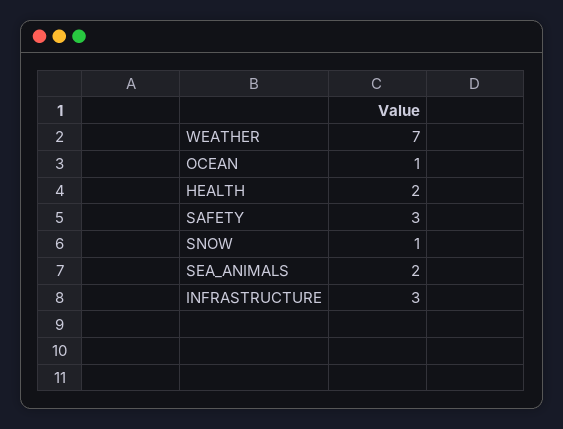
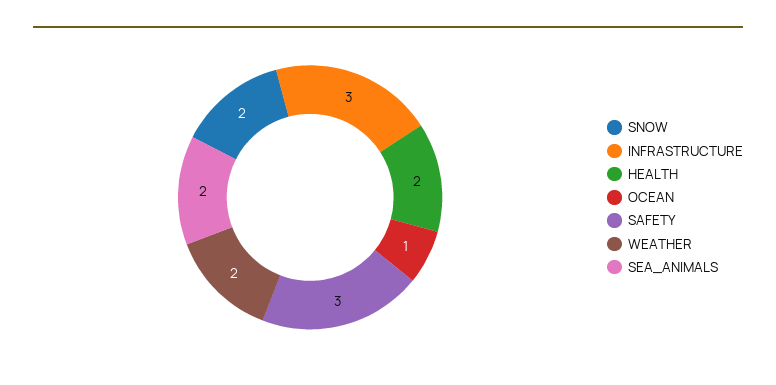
  {
-   "WEATHER": 7,
+   "WEATHER": 2,
    "OCEAN": 1,
    "HEALTH": 2,
    "SAFETY": 3,
-   "SNOW": 1,
+   "SNOW": 2,
    "SEA_ANIMALS": 2,
    "INFRASTRUCTURE": 3
  }

